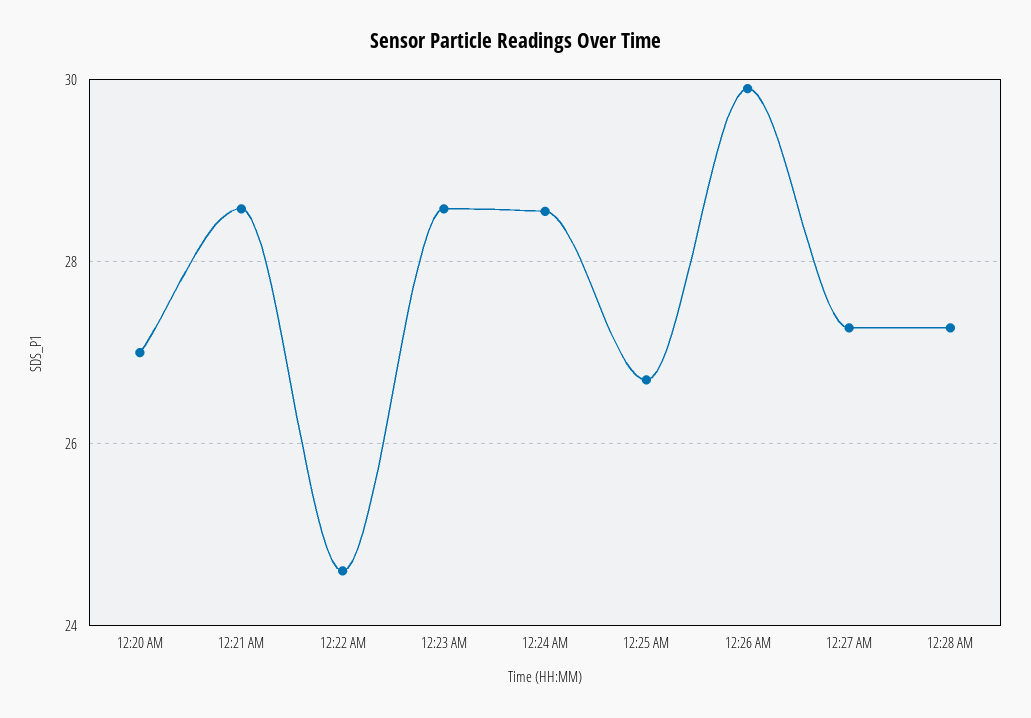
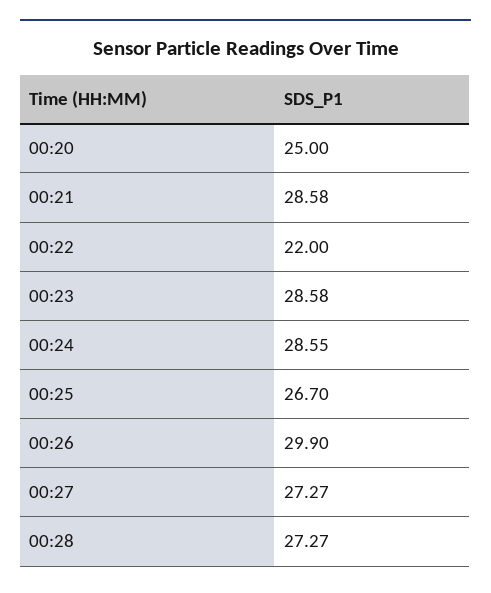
  {
-   "12:20 AM": 27,
+   "12:20 AM": 25,
    "12:21 AM": 28.58,
-   "12:22 AM": 24.6,
+   "12:22 AM": 22,
    "12:23 AM": 28.58,
    "12:24 AM": 28.55,
    "12:25 AM": 26.7,
    "12:26 AM": 29.9,
    "12:27 AM": 27.27,
    "12:28 AM": 27.27
  }

